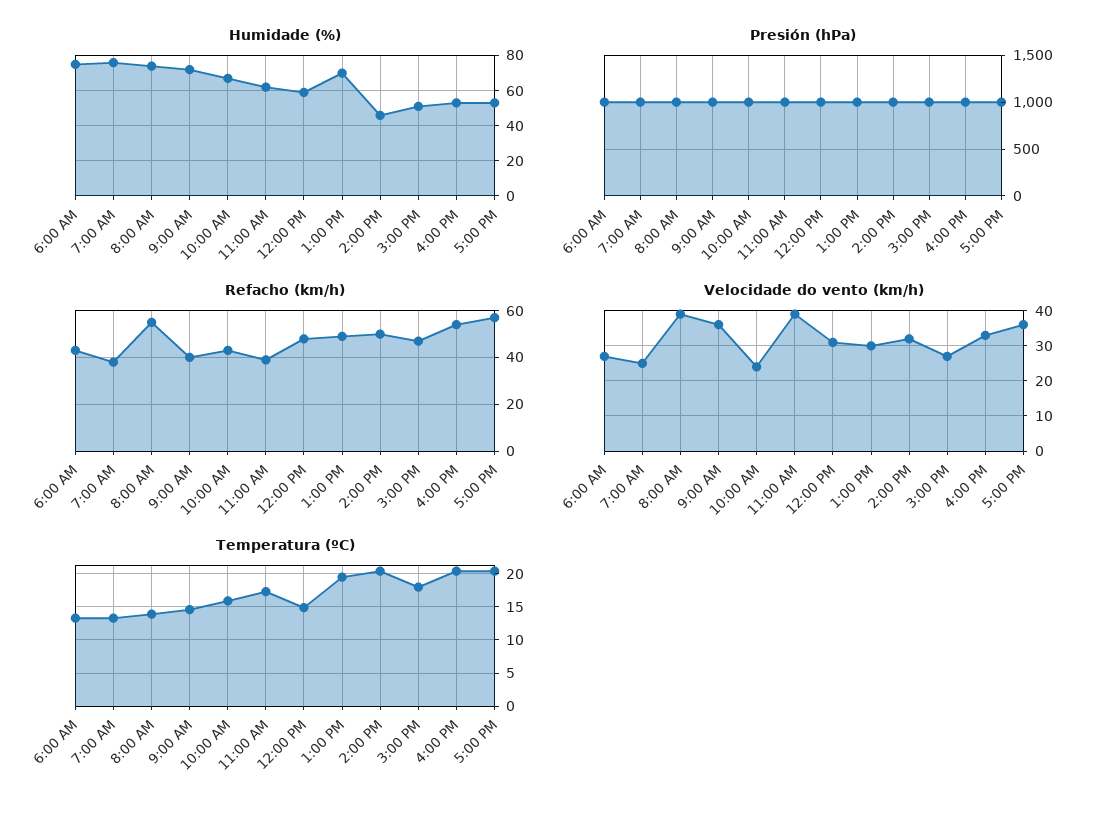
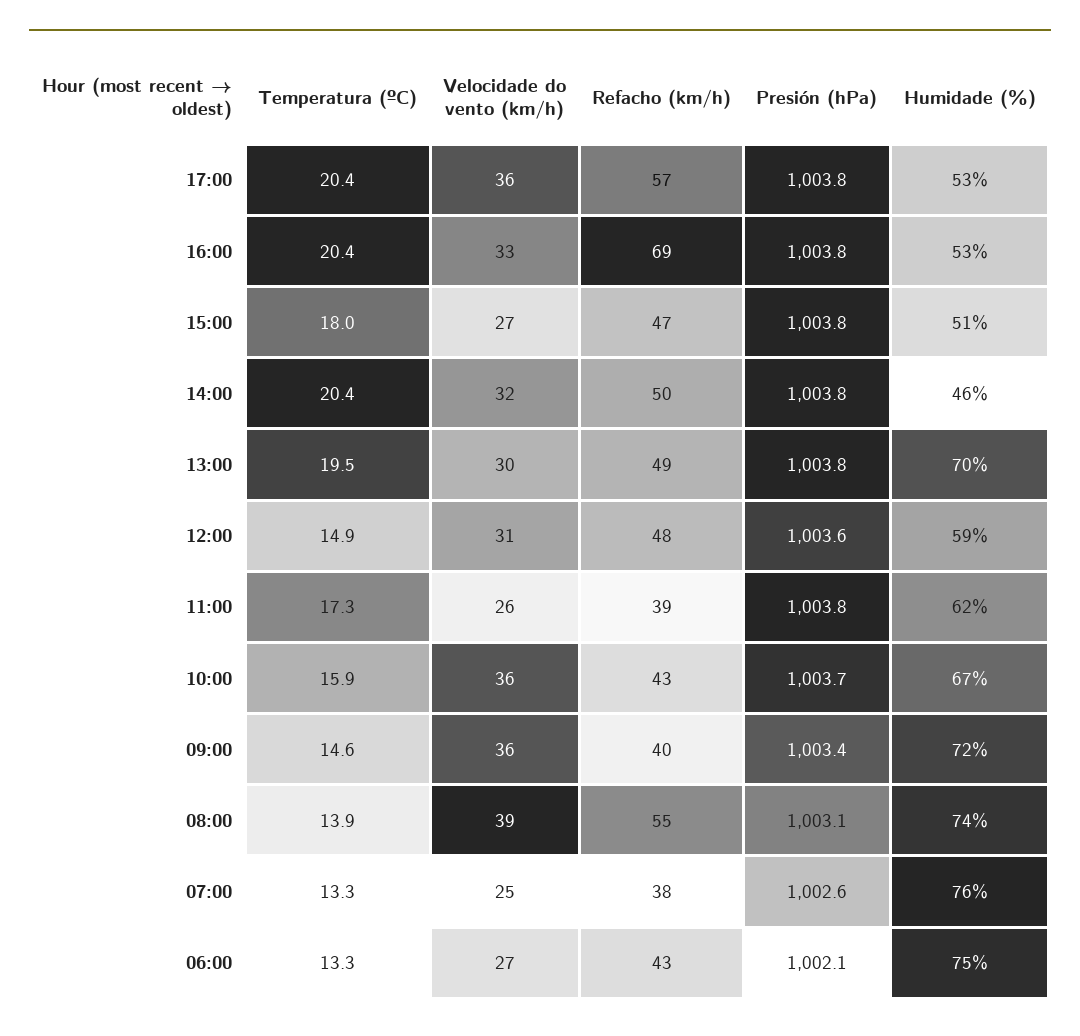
  {
    "Humidade (%)": {
      "6:00 AM": 75,
      "7:00 AM": 76,
      "8:00 AM": 74,
      "9:00 AM": 72,
      "10:00 AM": 67,
      "11:00 AM": 62,
      "12:00 PM": 59,
      "1:00 PM": 70,
      "2:00 PM": 46,
      "3:00 PM": 51,
      "4:00 PM": 53,
      "5:00 PM": 53
    },
    "Presión (hPa)": {
      "6:00 AM": 1002.1,
      "7:00 AM": 1002.6,
      "8:00 AM": 1003.1,
      "9:00 AM": 1003.4,
      "10:00 AM": 1003.7,
      "11:00 AM": 1003.8,
      "12:00 PM": 1003.6,
      "1:00 PM": 1003.8,
      "2:00 PM": 1003.8,
      "3:00 PM": 1003.8,
      "4:00 PM": 1003.8,
      "5:00 PM": 1003.8
    },
    "Refacho (km/h)": {
      "6:00 AM": 43,
      "7:00 AM": 38,
      "8:00 AM": 55,
      "9:00 AM": 40,
      "10:00 AM": 43,
      "11:00 AM": 39,
      "12:00 PM": 48,
      "1:00 PM": 49,
      "2:00 PM": 50,
      "3:00 PM": 47,
-     "4:00 PM": 55,
+     "4:00 PM": 69,
      "5:00 PM": 57
    },
    "Velocidade do vento (km/h)": {
      "6:00 AM": 27,
      "7:00 AM": 25,
      "8:00 AM": 39,
      "9:00 AM": 36,
-     "10:00 AM": 25,
+     "10:00 AM": 36,
-     "11:00 AM": 40,
+     "11:00 AM": 26,
      "12:00 PM": 31,
      "1:00 PM": 30,
      "2:00 PM": 32,
      "3:00 PM": 27,
      "4:00 PM": 33,
      "5:00 PM": 36
    },
    "Temperatura (ºC)": {
      "6:00 AM": 13.3,
      "7:00 AM": 13.3,
      "8:00 AM": 13.9,
      "9:00 AM": 14.6,
      "10:00 AM": 15.9,
      "11:00 AM": 17.3,
      "12:00 PM": 14.9,
      "1:00 PM": 19.5,
      "2:00 PM": 20.4,
      "3:00 PM": 18,
      "4:00 PM": 20.4,
      "5:00 PM": 20.4
    }
  }

